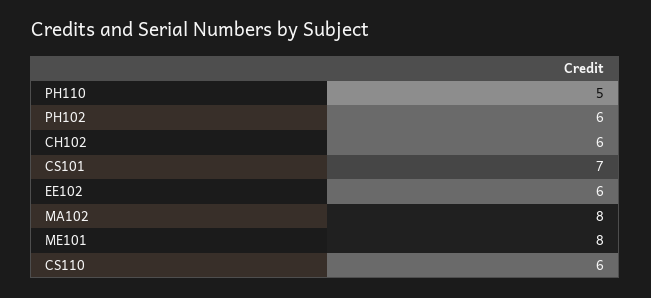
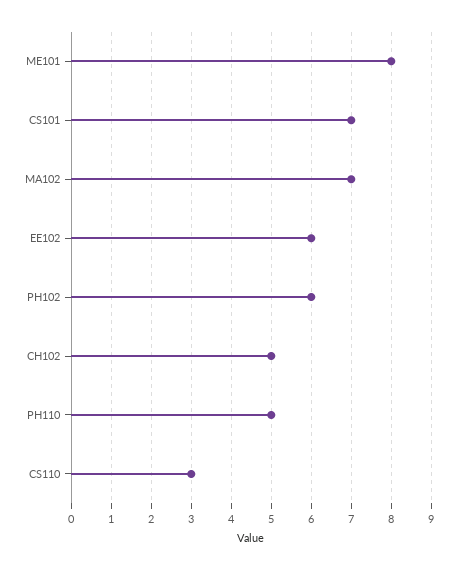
  {
    "PH110": 5,
    "PH102": 6,
-   "CH102": 6,
+   "CH102": 5,
    "CS101": 7,
    "EE102": 6,
-   "MA102": 8,
+   "MA102": 7,
    "ME101": 8,
-   "CS110": 6
+   "CS110": 3
  }

